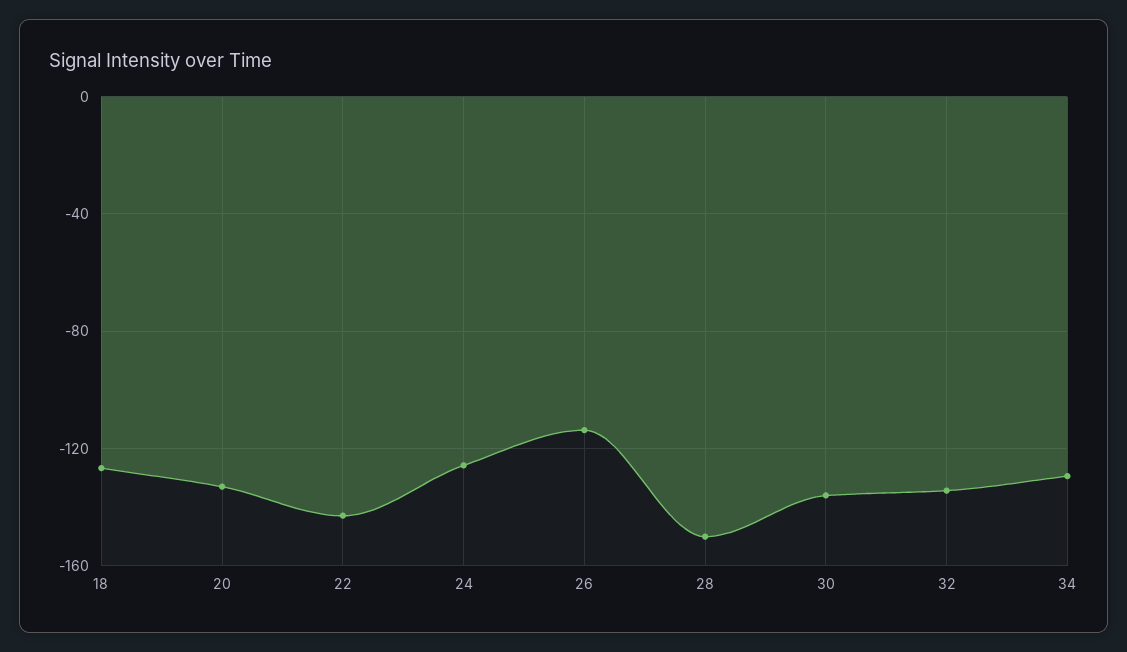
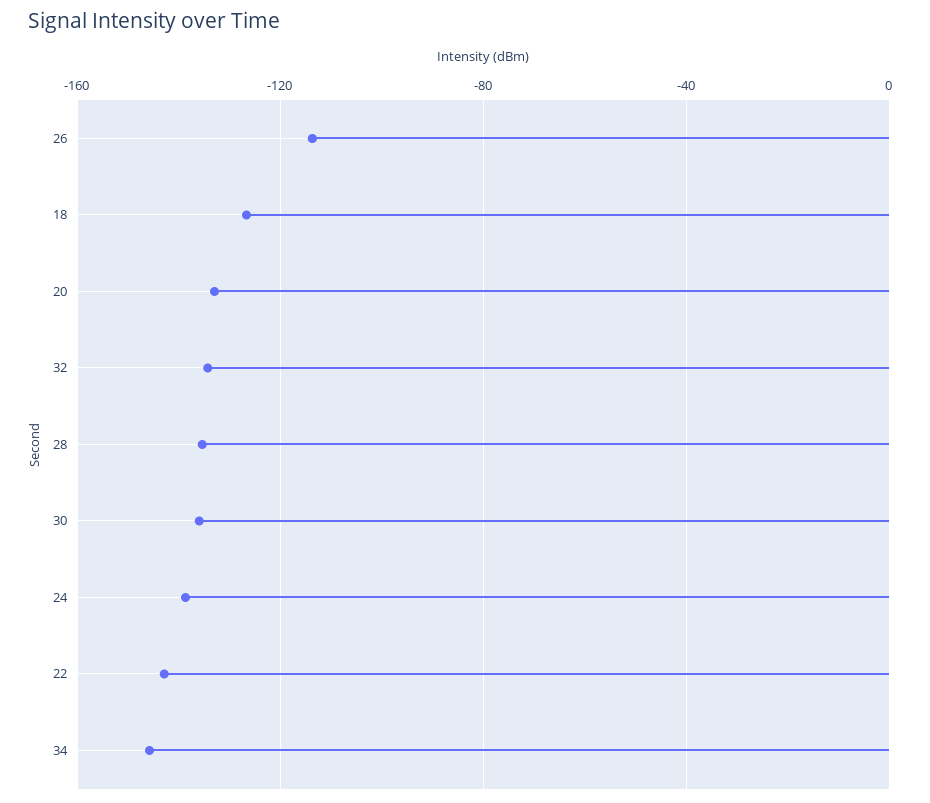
  {
    "18": -125,
    "20": -135,
    "22": -145,
-   "24": -125,
+   "24": -140,
    "26": -115,
-   "28": -150,
+   "28": -135,
    "30": -135,
    "32": -135,
-   "34": -130
+   "34": -145
  }

